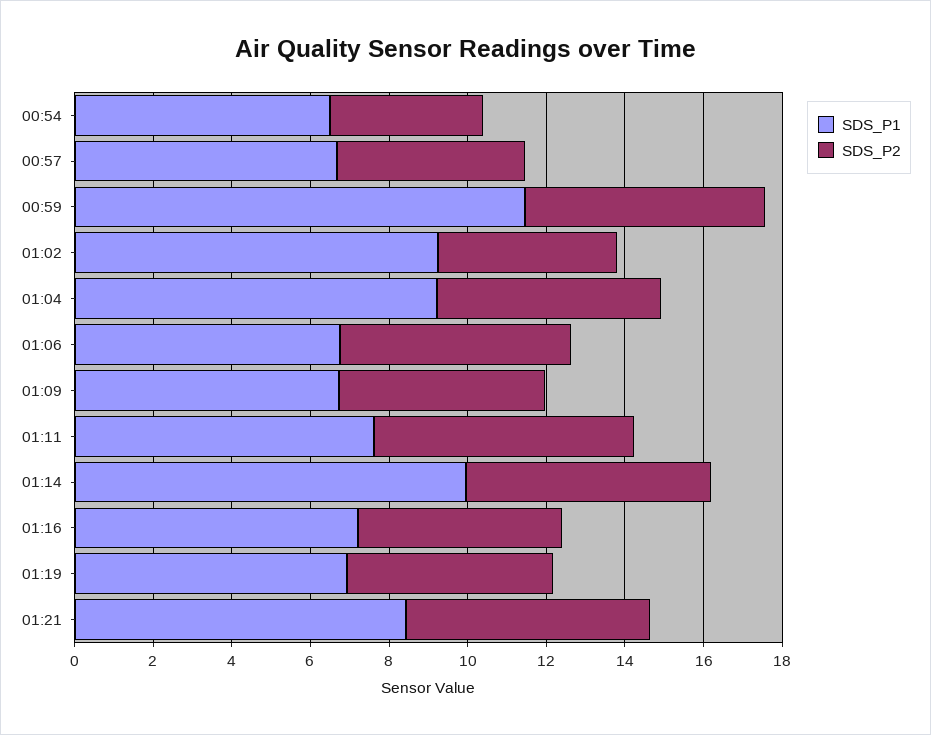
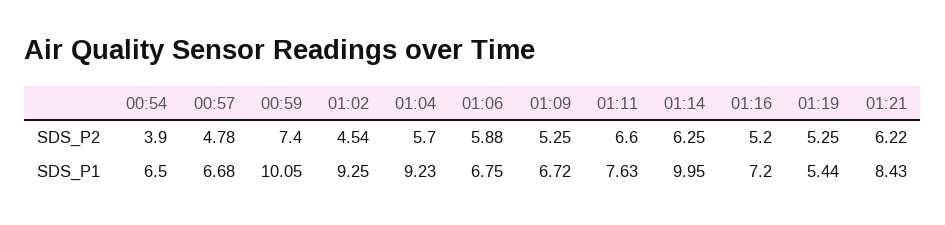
  {
    "SDS_P1": {
      "00:54": 6.5,
      "00:57": 6.68,
-     "00:59": 11.5,
+     "00:59": 10.05,
      "01:02": 9.25,
      "01:04": 9.23,
      "01:06": 6.75,
      "01:09": 6.72,
      "01:11": 7.63,
      "01:14": 9.95,
      "01:16": 7.2,
-     "01:19": 7,
+     "01:19": 5.44,
      "01:21": 8.43
    },
    "SDS_P2": {
      "00:54": 3.9,
      "00:57": 4.78,
-     "00:59": 6,
+     "00:59": 7.4,
      "01:02": 4.54,
      "01:04": 5.7,
      "01:06": 5.88,
      "01:09": 5.25,
      "01:11": 6.6,
      "01:14": 6.25,
      "01:16": 5.2,
      "01:19": 5.25,
      "01:21": 6.22
    }
  }

